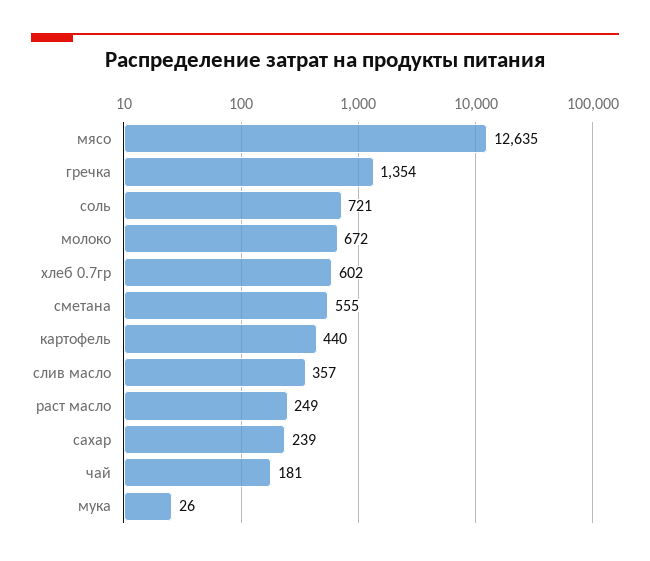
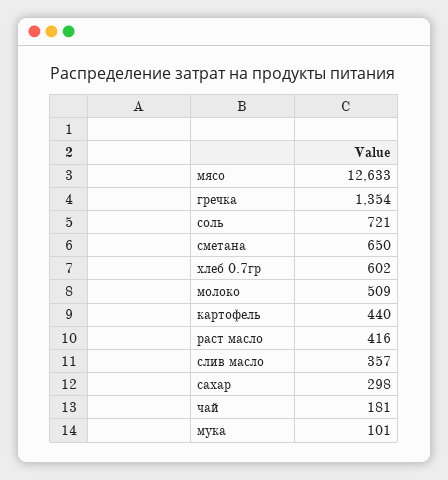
  {
-   "мясо": 12635,
+   "мясо": 12633,
    "гречка": 1354,
    "соль": 721,
-   "молоко": 672,
+   "молоко": 509,
    "хлеб 0.7гр": 602,
-   "сметана": 555,
+   "сметана": 650,
    "картофель": 440,
    "слив масло": 357,
-   "раст масло": 249,
+   "раст масло": 416,
-   "сахар": 239,
+   "сахар": 298,
    "чай": 181,
-   "мука": 26
+   "мука": 101
  }

